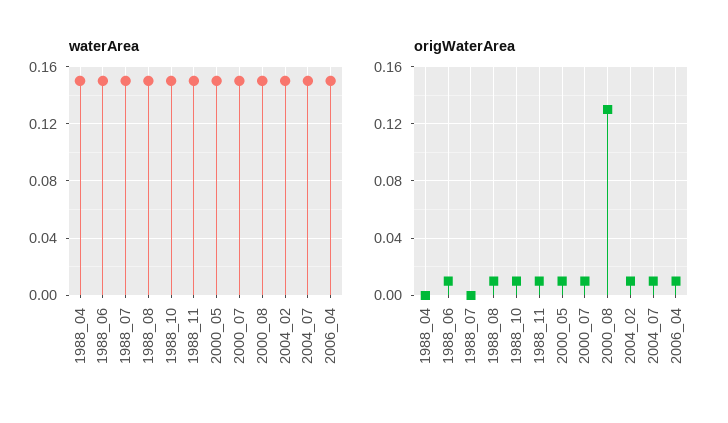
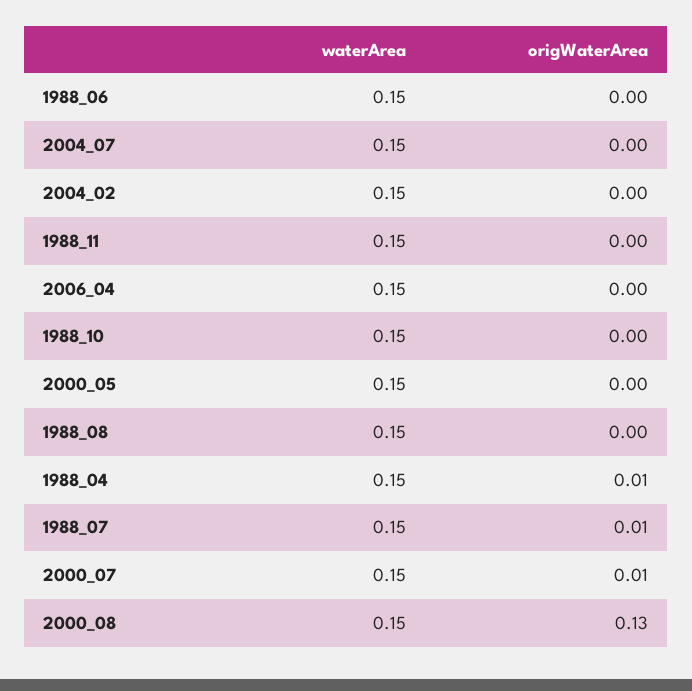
  {
    "waterArea": {
      "1988_04": 0.15,
      "1988_06": 0.15,
      "1988_07": 0.15,
      "1988_08": 0.15,
      "1988_10": 0.15,
      "1988_11": 0.15,
      "2000_05": 0.15,
      "2000_07": 0.15,
      "2000_08": 0.15,
      "2004_02": 0.15,
      "2004_07": 0.15,
      "2006_04": 0.15
    },
    "origWaterArea": {
-     "1988_04": 0,
+     "1988_04": 0.01,
-     "1988_06": 0.01,
+     "1988_06": 0,
-     "1988_07": 0,
+     "1988_07": 0.01,
-     "1988_08": 0.01,
+     "1988_08": 0,
-     "1988_10": 0.01,
+     "1988_10": 0,
-     "1988_11": 0.01,
+     "1988_11": 0,
-     "2000_05": 0.01,
+     "2000_05": 0,
      "2000_07": 0.01,
      "2000_08": 0.13,
-     "2004_02": 0.01,
+     "2004_02": 0,
-     "2004_07": 0.01,
+     "2004_07": 0,
-     "2006_04": 0.01
+     "2006_04": 0
    }
  }

